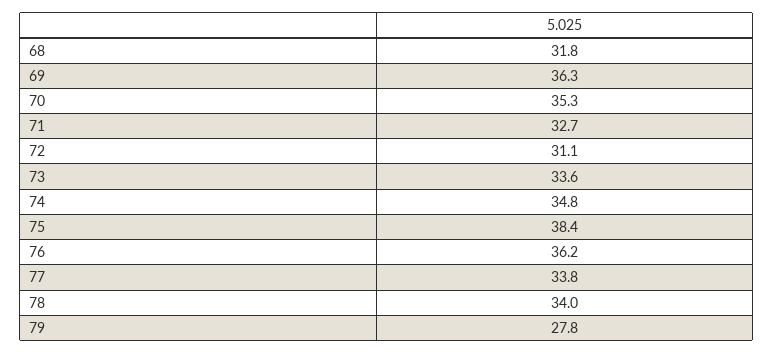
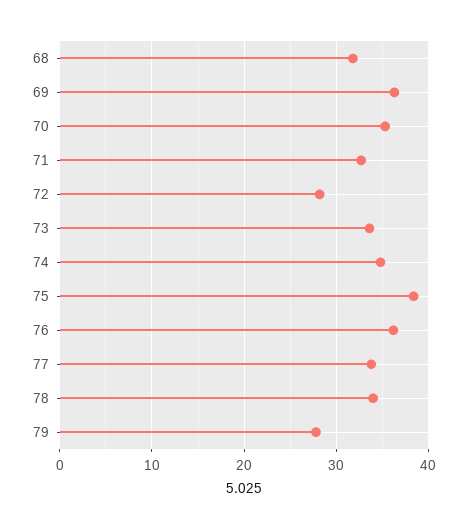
  {
    "68": 31.8,
    "69": 36.3,
    "70": 35.3,
    "71": 32.7,
-   "72": 31.1,
+   "72": 28,
    "73": 33.6,
    "74": 34.8,
    "75": 38.4,
    "76": 36.2,
    "77": 33.8,
    "78": 34,
    "79": 27.8
  }

